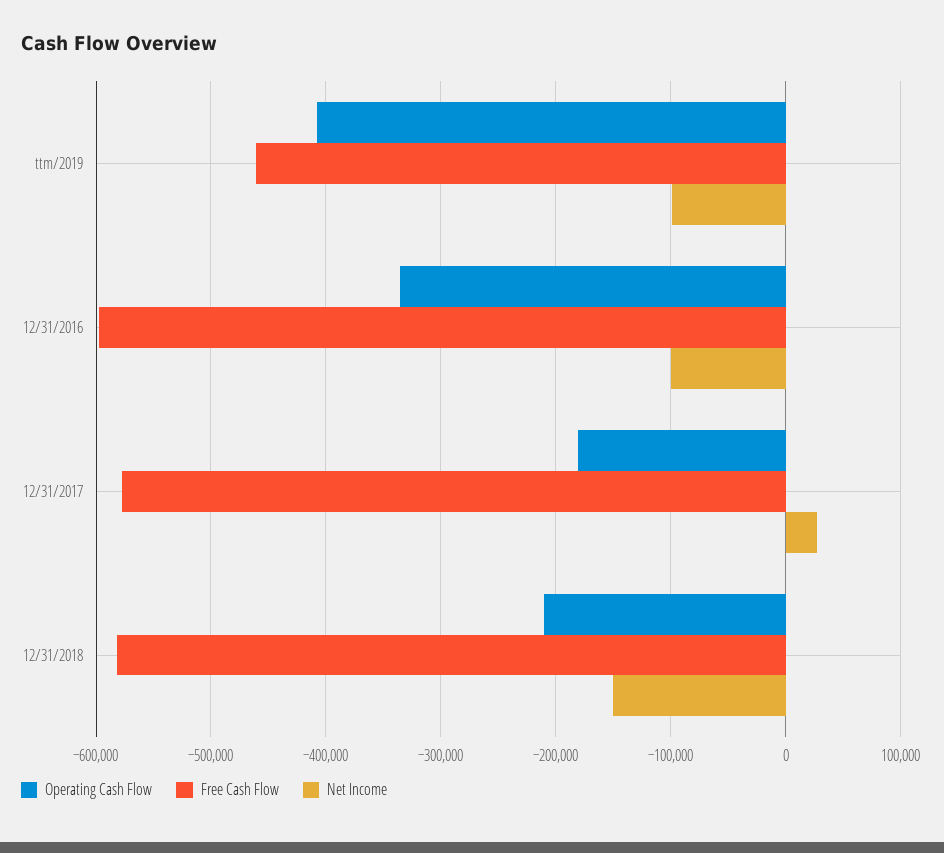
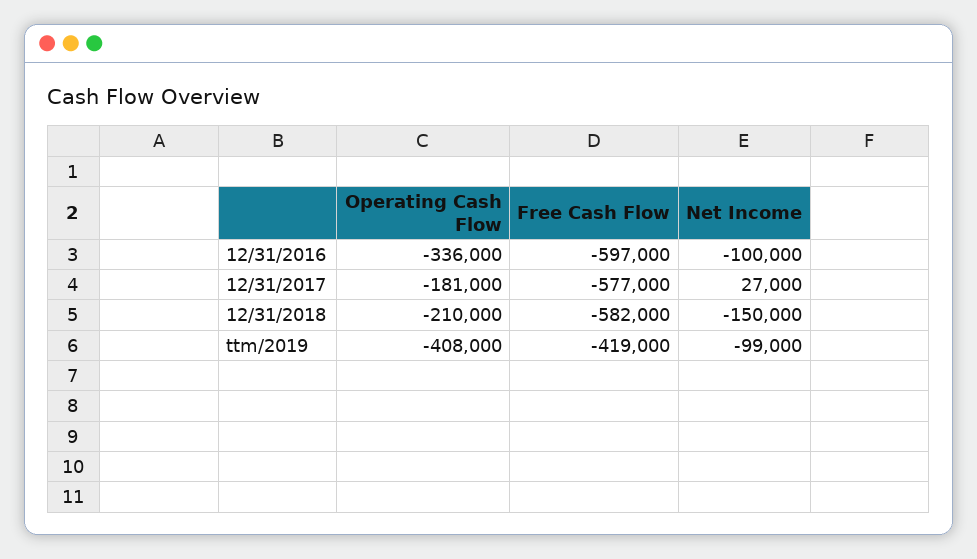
  {
    "Operating Cash Flow": {
      "ttm/2019": -408000,
      "12/31/2016": -336000,
      "12/31/2017": -181000,
      "12/31/2018": -210000
    },
    "Free Cash Flow": {
-     "ttm/2019": -460000,
+     "ttm/2019": -419000,
      "12/31/2016": -597000,
      "12/31/2017": -577000,
      "12/31/2018": -582000
    },
    "Net Income": {
      "ttm/2019": -99000,
      "12/31/2016": -100000,
      "12/31/2017": 27000,
      "12/31/2018": -150000
    }
  }

